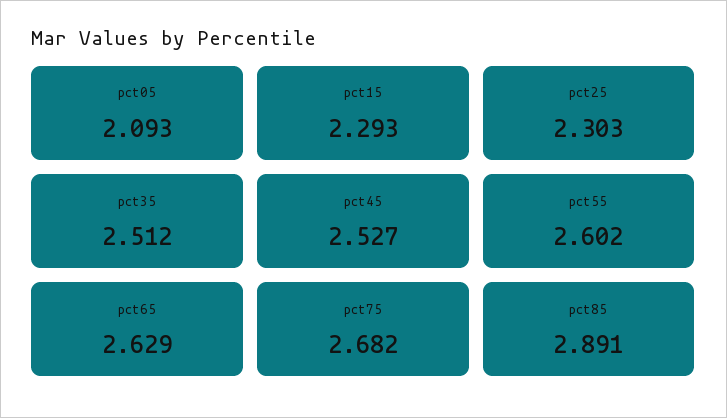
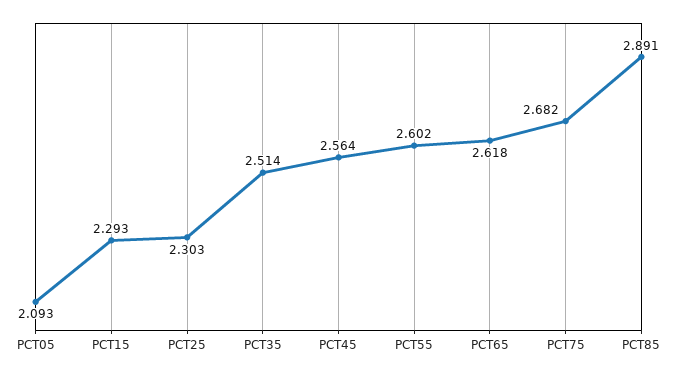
  {
    "pct05": 2.093,
    "pct15": 2.293,
    "pct25": 2.303,
-   "pct35": 2.512,
+   "pct35": 2.514,
-   "pct45": 2.527,
+   "pct45": 2.564,
    "pct55": 2.602,
-   "pct65": 2.629,
+   "pct65": 2.618,
    "pct75": 2.682,
    "pct85": 2.891
  }

